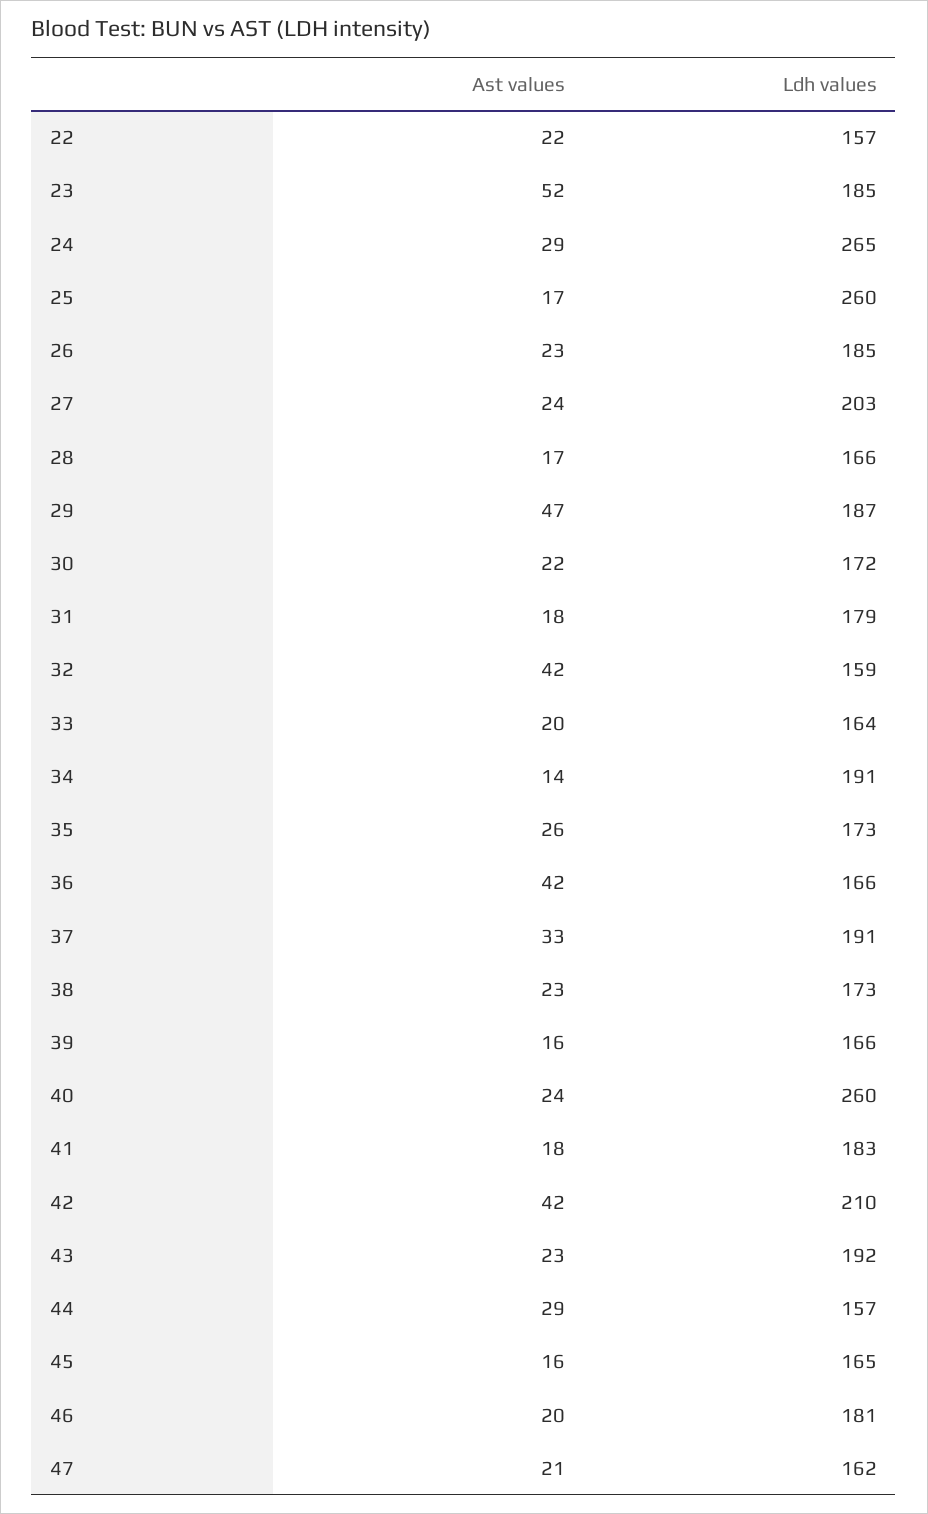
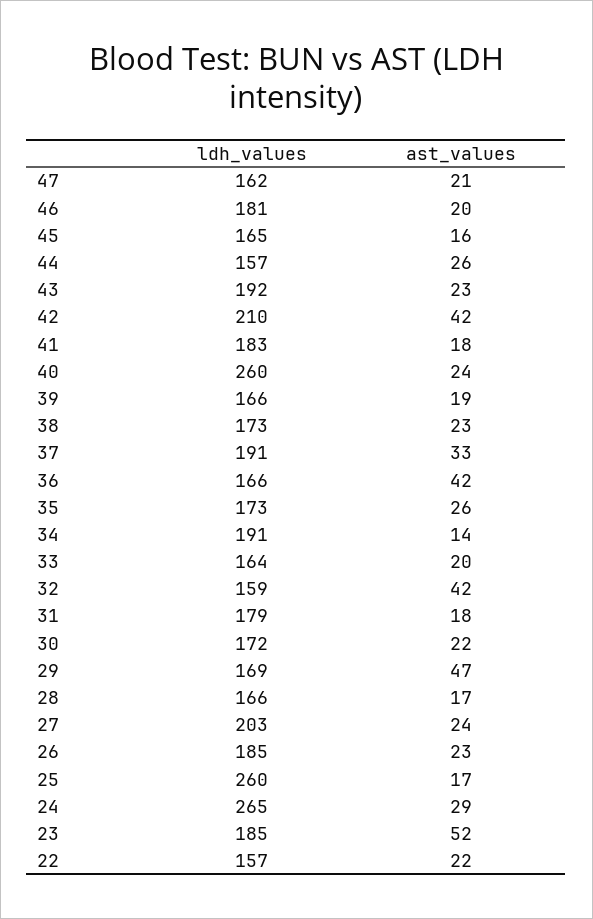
  {
    "Ast values": {
      "22": 22,
      "23": 52,
      "24": 29,
      "25": 17,
      "26": 23,
      "27": 24,
      "28": 17,
      "29": 47,
      "30": 22,
      "31": 18,
      "32": 42,
      "33": 20,
      "34": 14,
      "35": 26,
      "36": 42,
      "37": 33,
      "38": 23,
-     "39": 16,
+     "39": 19,
      "40": 24,
      "41": 18,
      "42": 42,
      "43": 23,
-     "44": 29,
+     "44": 26,
      "45": 16,
      "46": 20,
      "47": 21
    },
    "Ldh values": {
      "22": 157,
      "23": 185,
      "24": 265,
      "25": 260,
      "26": 185,
      "27": 203,
      "28": 166,
-     "29": 187,
+     "29": 169,
      "30": 172,
      "31": 179,
      "32": 159,
      "33": 164,
      "34": 191,
      "35": 173,
      "36": 166,
      "37": 191,
      "38": 173,
      "39": 166,
      "40": 260,
      "41": 183,
      "42": 210,
      "43": 192,
      "44": 157,
      "45": 165,
      "46": 181,
      "47": 162
    }
  }

